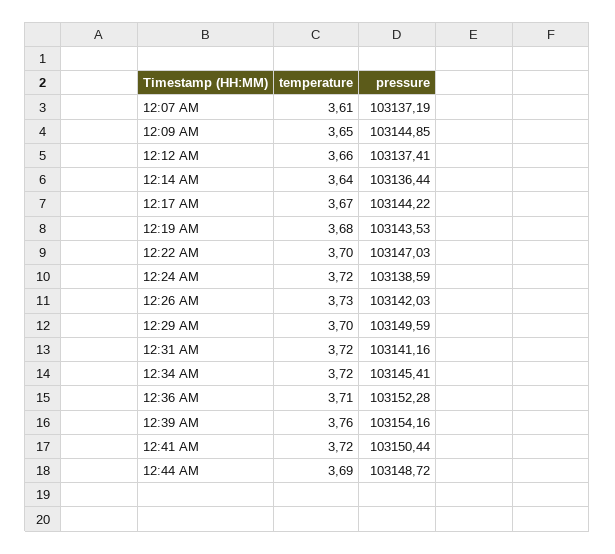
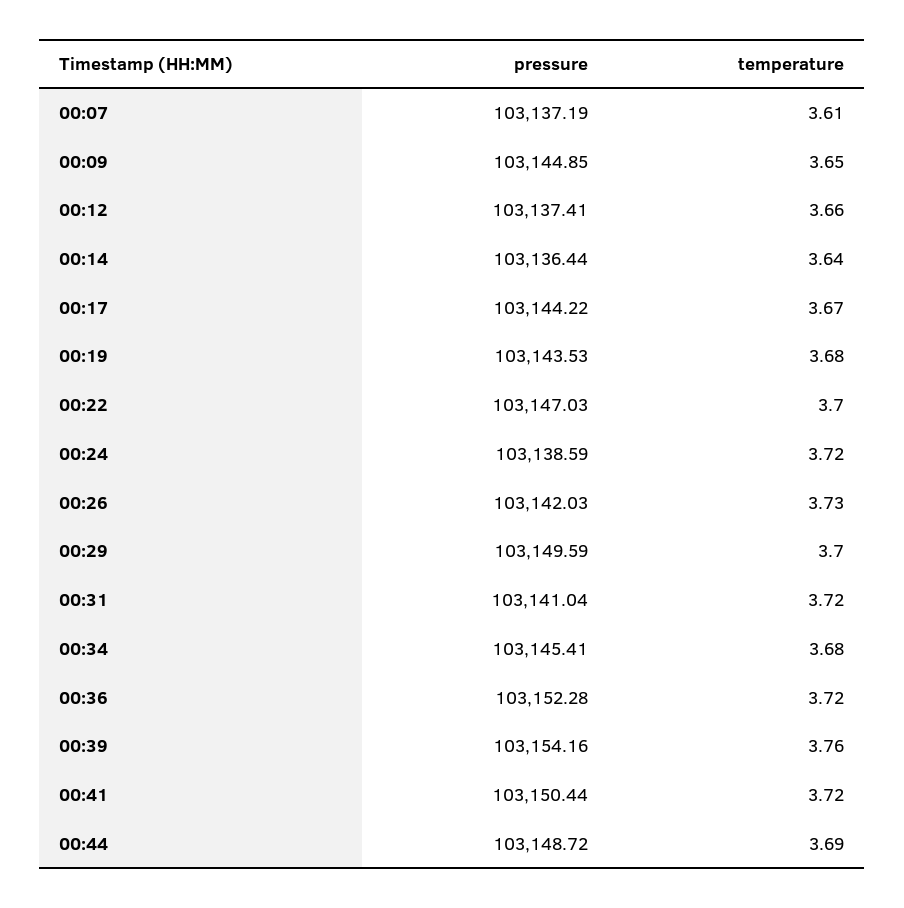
  {
    "temperature": {
      "12:07 AM": 3.61,
      "12:09 AM": 3.65,
      "12:12 AM": 3.66,
      "12:14 AM": 3.64,
      "12:17 AM": 3.67,
      "12:19 AM": 3.68,
      "12:22 AM": 3.7,
      "12:24 AM": 3.72,
      "12:26 AM": 3.73,
      "12:29 AM": 3.7,
      "12:31 AM": 3.72,
-     "12:34 AM": 3.72,
+     "12:34 AM": 3.68,
-     "12:36 AM": 3.71,
+     "12:36 AM": 3.72,
      "12:39 AM": 3.76,
      "12:41 AM": 3.72,
      "12:44 AM": 3.69
    },
    "pressure": {
      "12:07 AM": 103137.19,
      "12:09 AM": 103144.85,
      "12:12 AM": 103137.41,
      "12:14 AM": 103136.44,
      "12:17 AM": 103144.22,
      "12:19 AM": 103143.53,
      "12:22 AM": 103147.03,
      "12:24 AM": 103138.59,
      "12:26 AM": 103142.03,
      "12:29 AM": 103149.59,
-     "12:31 AM": 103141.16,
+     "12:31 AM": 103141.04,
      "12:34 AM": 103145.41,
      "12:36 AM": 103152.28,
      "12:39 AM": 103154.16,
      "12:41 AM": 103150.44,
      "12:44 AM": 103148.72
    }
  }

